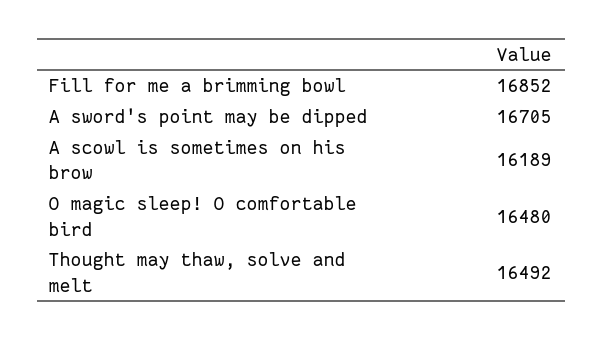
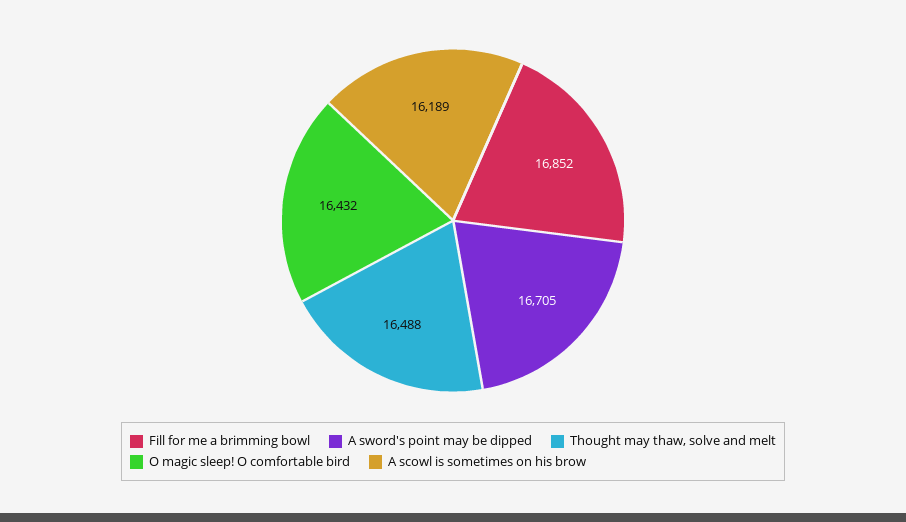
  {
    "Fill for me a brimming bowl": 16852,
    "A sword's point may be dipped": 16705,
    "A scowl is sometimes on his brow": 16189,
-   "O magic sleep! O comfortable bird": 16480,
+   "O magic sleep! O comfortable bird": 16432,
-   "Thought may thaw, solve and melt": 16492
+   "Thought may thaw, solve and melt": 16488
  }

